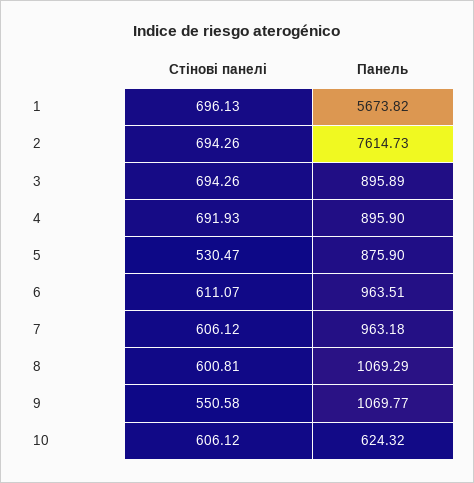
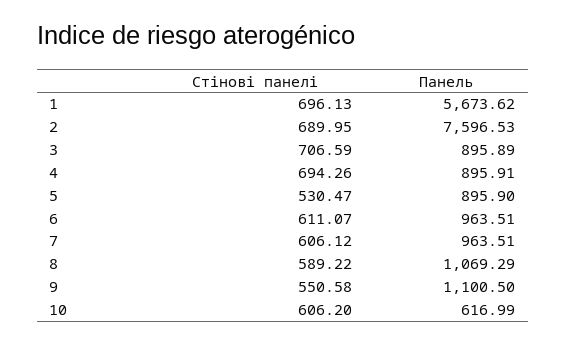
  {
    "Стінові панелі": {
      "1": 696.13,
-     "2": 694.26,
+     "2": 689.95,
-     "3": 694.26,
+     "3": 706.59,
-     "4": 691.93,
+     "4": 694.26,
      "5": 530.47,
      "6": 611.07,
      "7": 606.12,
-     "8": 600.81,
+     "8": 589.22,
      "9": 550.58,
-     "10": 606.12
+     "10": 606.2
    },
    "Панель": {
-     "1": 5673.82,
+     "1": 5673.62,
-     "2": 7614.73,
+     "2": 7596.53,
      "3": 895.89,
-     "4": 895.9,
+     "4": 895.91,
-     "5": 875.9,
+     "5": 895.9,
      "6": 963.51,
-     "7": 963.18,
+     "7": 963.51,
      "8": 1069.29,
-     "9": 1069.77,
+     "9": 1100.5,
-     "10": 624.32
+     "10": 616.99
    }
  }

